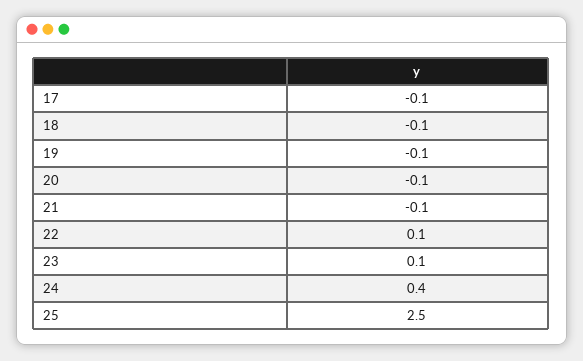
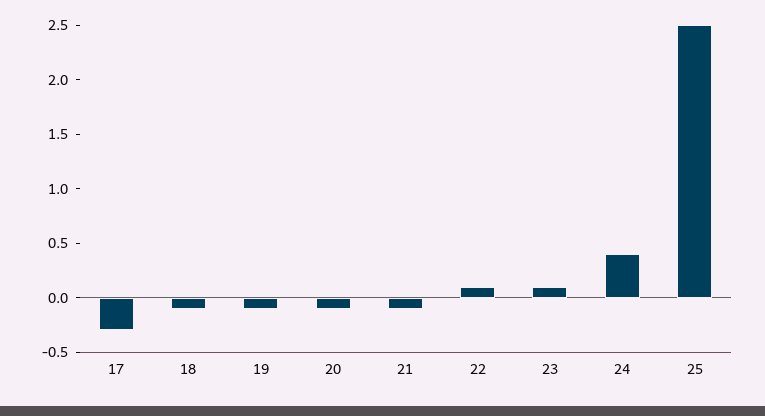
  {
-   "17": -0.1,
+   "17": -0.3,
    "18": -0.1,
    "19": -0.1,
    "20": -0.1,
    "21": -0.1,
    "22": 0.1,
    "23": 0.1,
    "24": 0.4,
    "25": 2.5
  }

